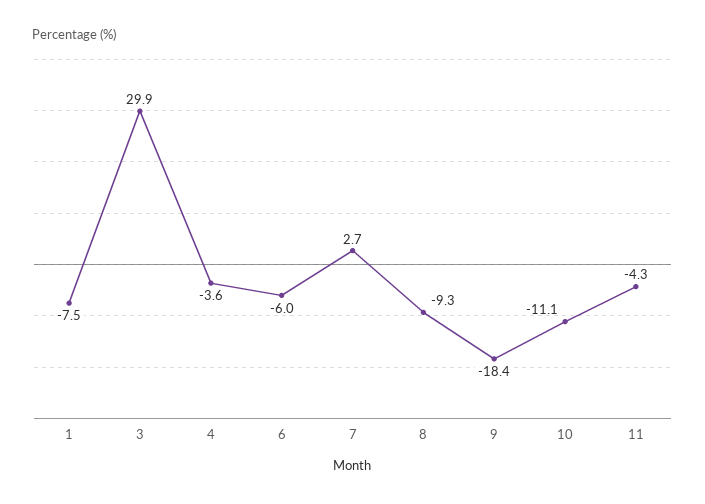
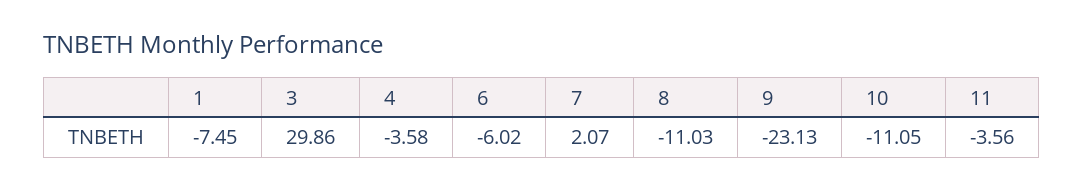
  {
    "1": -7.45,
    "3": 29.86,
    "4": -3.58,
    "6": -6.02,
-   "7": 2.7,
+   "7": 2.07,
-   "8": -9.3,
+   "8": -11.03,
-   "9": -18.4,
+   "9": -23.13,
    "10": -11.05,
-   "11": -4.3
+   "11": -3.56
  }

